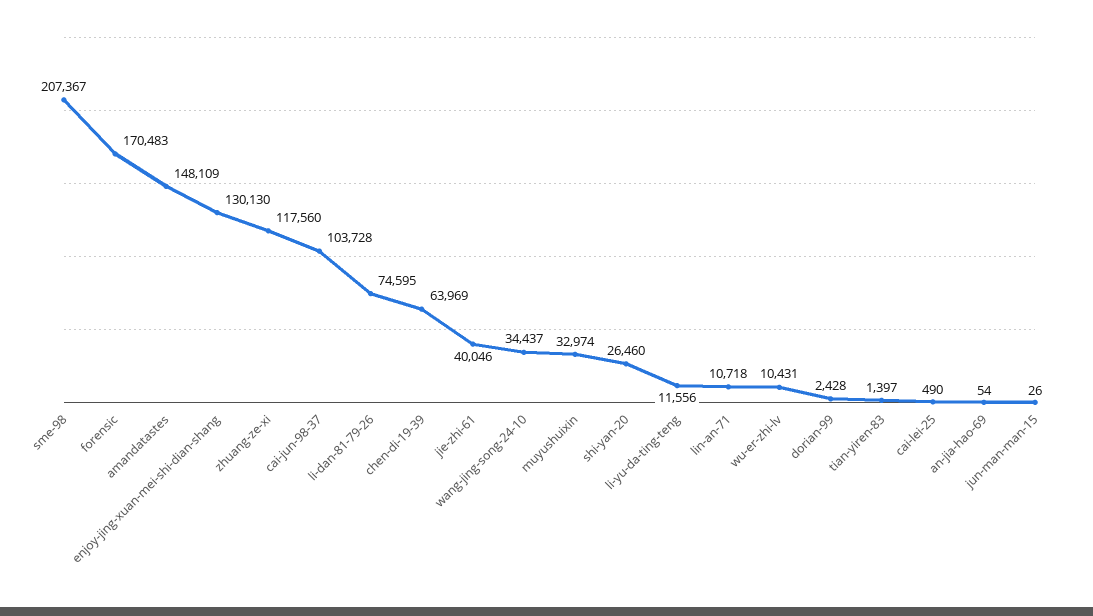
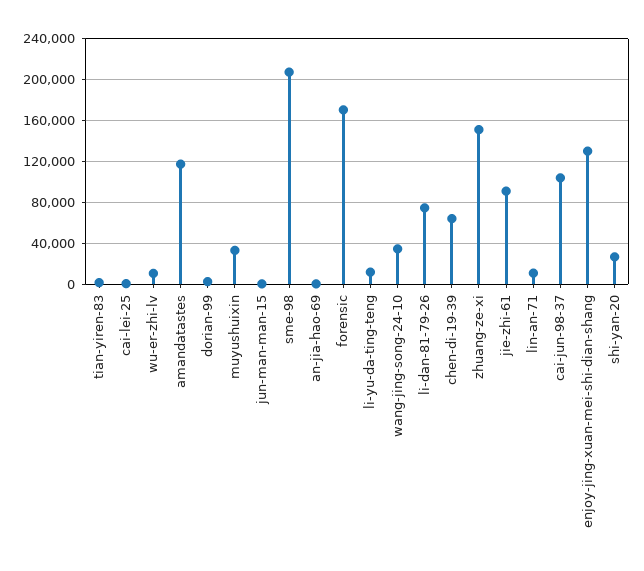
  {
    "sme-98": 207367,
    "forensic": 170483,
-   "amandatastes": 148109,
+   "amandatastes": 120000,
    "enjoy-jing-xuan-mei-shi-dian-shang": 130130,
-   "zhuang-ze-xi": 117560,
+   "zhuang-ze-xi": 150000,
    "cai-jun-98-37": 103728,
    "li-dan-81-79-26": 74595,
    "chen-di-19-39": 63969,
-   "jie-zhi-61": 40046,
+   "jie-zhi-61": 90000,
    "wang-jing-song-24-10": 34437,
    "muyushuixin": 32974,
    "shi-yan-20": 26460,
    "li-yu-da-ting-teng": 11556,
    "lin-an-71": 10718,
    "wu-er-zhi-lv": 10431,
    "dorian-99": 2428,
    "tian-yiren-83": 1397,
    "cai-lei-25": 490,
    "an-jia-hao-69": 54,
    "jun-man-man-15": 26
  }

